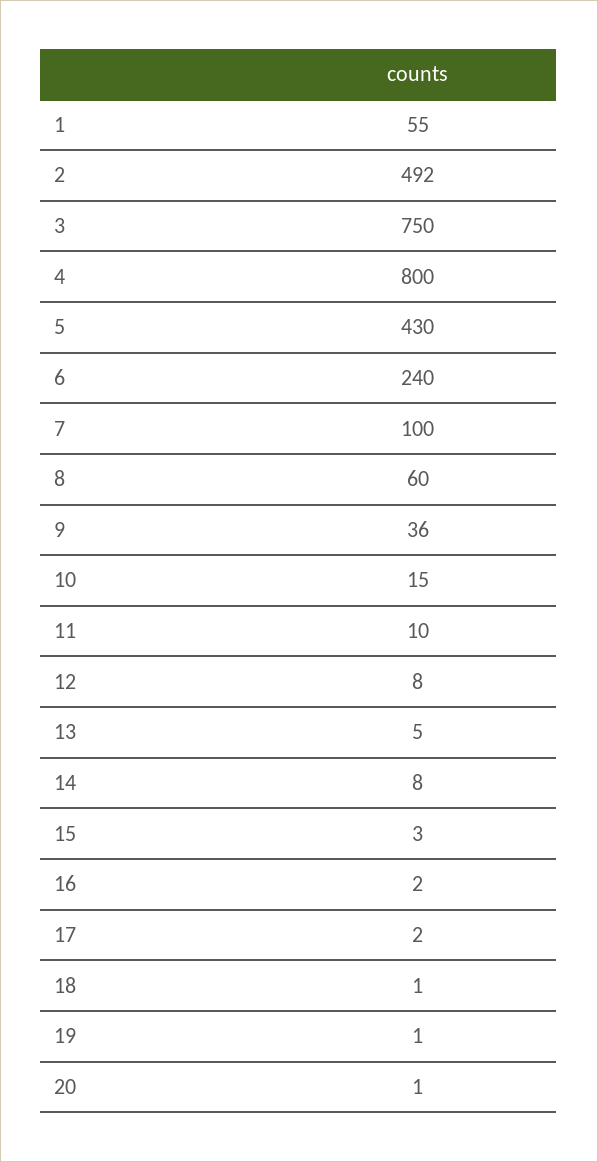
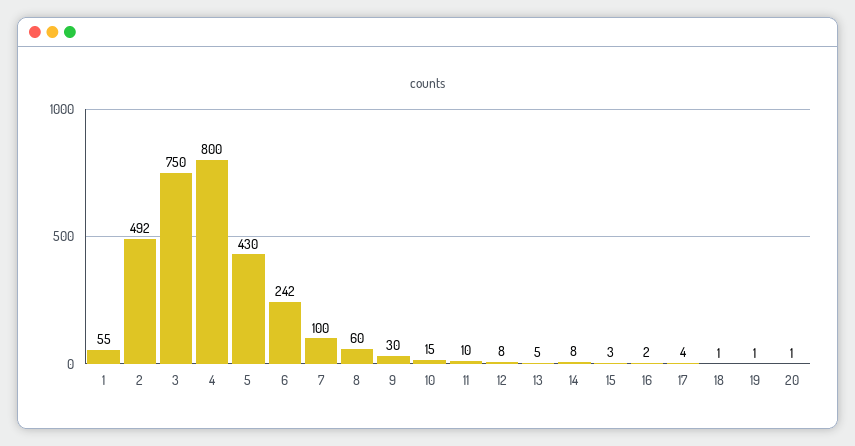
  {
    "1": 55,
    "2": 492,
    "3": 750,
    "4": 800,
    "5": 430,
-   "6": 240,
+   "6": 242,
    "7": 100,
    "8": 60,
-   "9": 36,
+   "9": 30,
    "10": 15,
    "11": 10,
    "12": 8,
    "13": 5,
    "14": 8,
    "15": 3,
    "16": 2,
-   "17": 2,
+   "17": 4,
    "18": 1,
    "19": 1,
    "20": 1
  }

